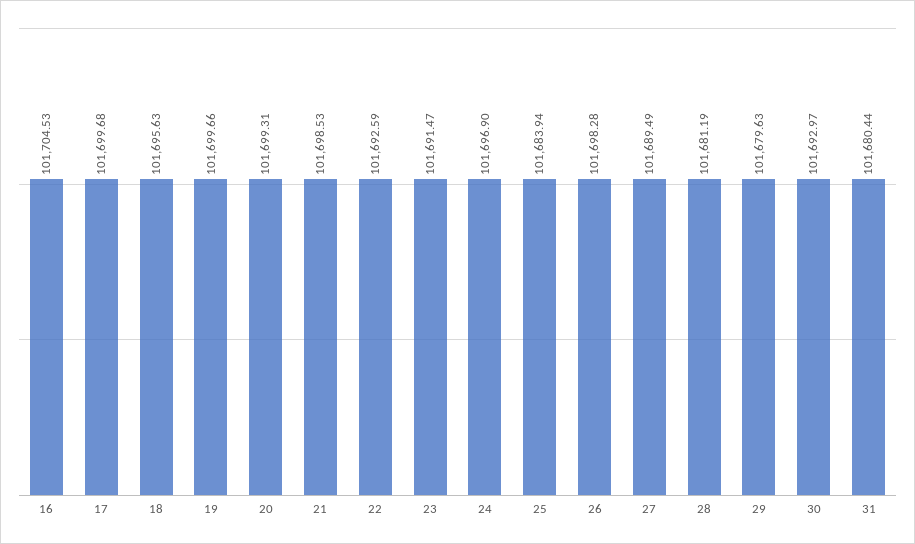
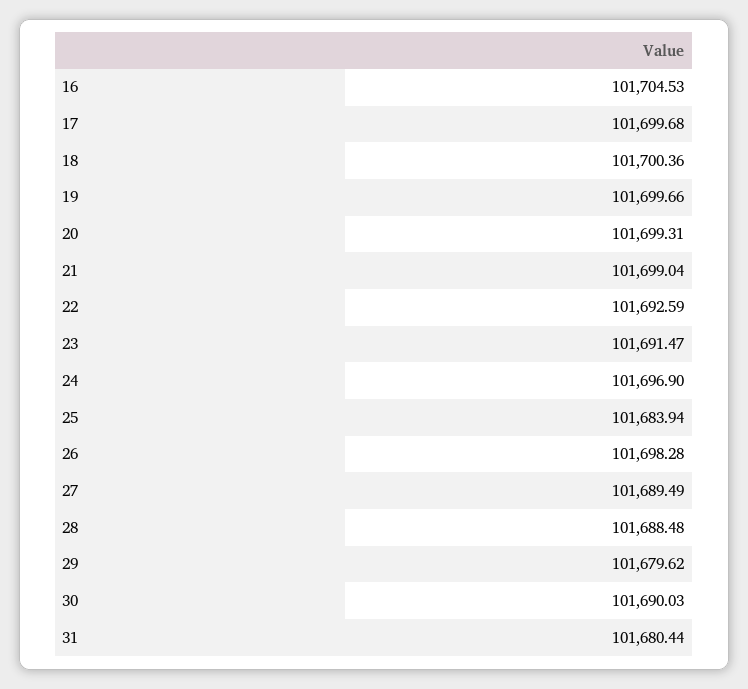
  {
    "16": 101704.53,
    "17": 101699.68,
-   "18": 101695.63,
+   "18": 101700.36,
    "19": 101699.66,
    "20": 101699.31,
-   "21": 101698.53,
+   "21": 101699.04,
    "22": 101692.59,
    "23": 101691.47,
    "24": 101696.9,
    "25": 101683.94,
    "26": 101698.28,
    "27": 101689.49,
-   "28": 101681.19,
+   "28": 101688.48,
-   "29": 101679.63,
+   "29": 101679.62,
-   "30": 101692.97,
+   "30": 101690.03,
    "31": 101680.44
  }

